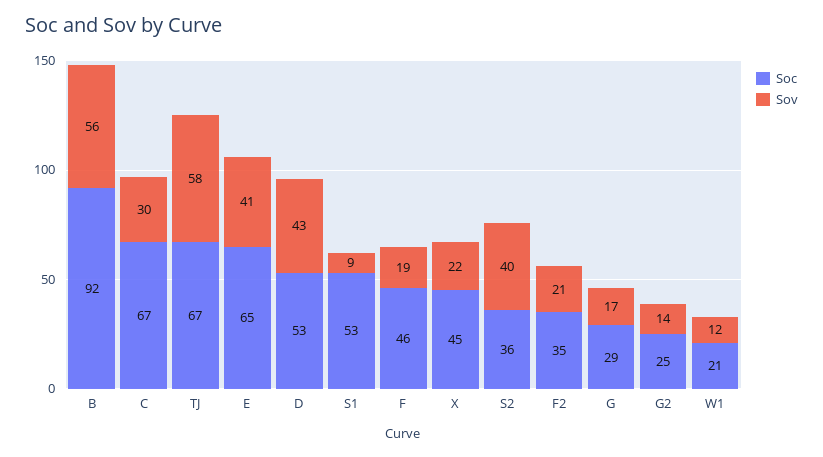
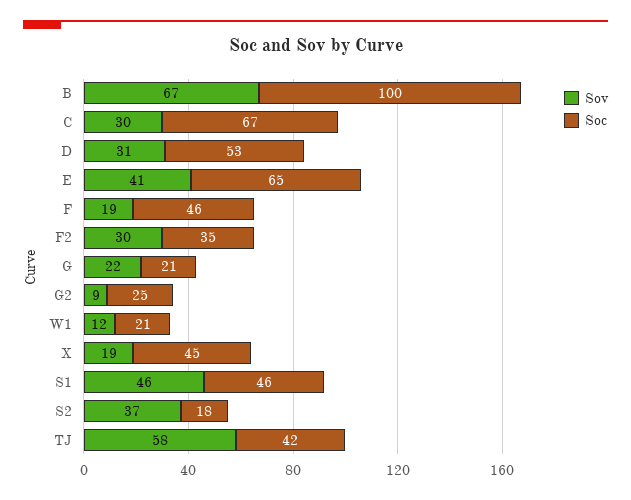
  {
    "Soc": {
-     "B": 92,
+     "B": 100,
      "C": 67,
-     "TJ": 67,
+     "TJ": 42,
      "E": 65,
      "D": 53,
-     "S1": 53,
+     "S1": 46,
      "F": 46,
      "X": 45,
-     "S2": 36,
+     "S2": 18,
      "F2": 35,
-     "G": 29,
+     "G": 21,
      "G2": 25,
      "W1": 21
    },
    "Sov": {
-     "B": 56,
+     "B": 67,
      "C": 30,
      "TJ": 58,
      "E": 41,
-     "D": 43,
+     "D": 31,
-     "S1": 9,
+     "S1": 46,
      "F": 19,
-     "X": 22,
+     "X": 19,
-     "S2": 40,
+     "S2": 37,
-     "F2": 21,
+     "F2": 30,
-     "G": 17,
+     "G": 22,
-     "G2": 14,
+     "G2": 9,
      "W1": 12
    }
  }

